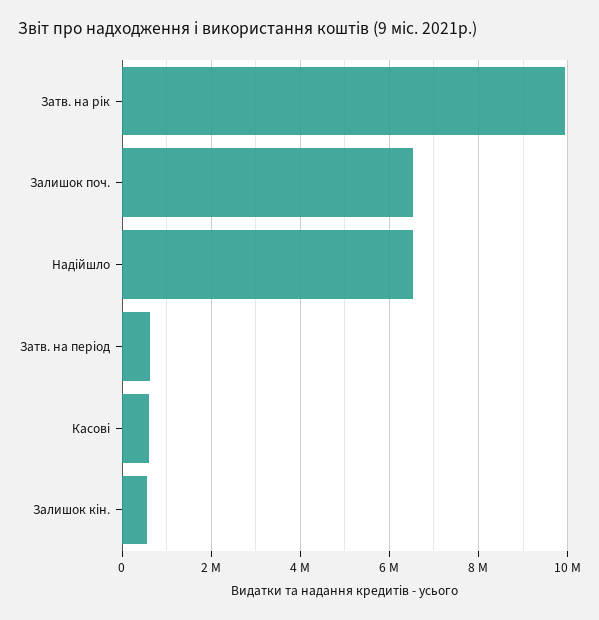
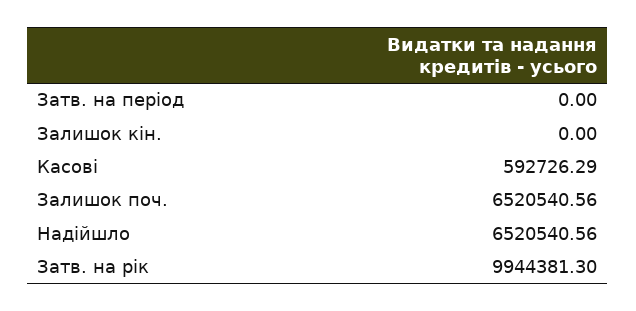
  {
    "Затв. на рік": 9944381.3,
    "Залишок поч.": 6520540.56,
    "Надійшло": 6520540.56,
-   "Затв. на період": 600000,
+   "Затв. на період": 0,
    "Касові": 592726.29,
-   "Залишок кін.": 600000
+   "Залишок кін.": 0
  }

